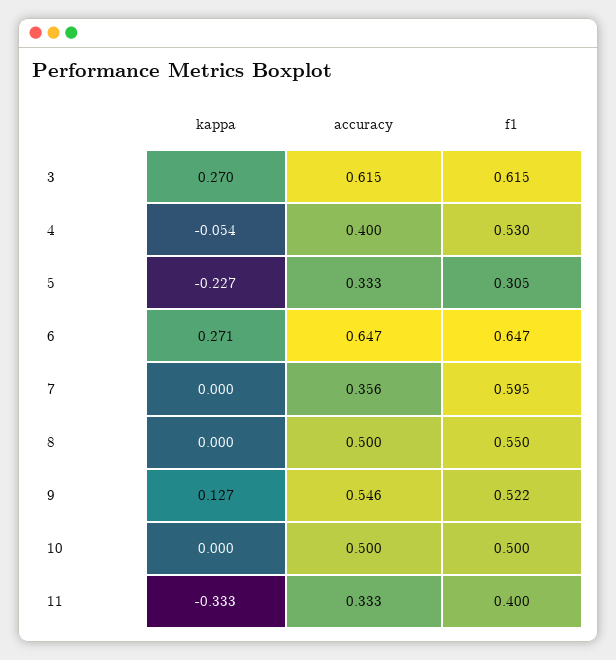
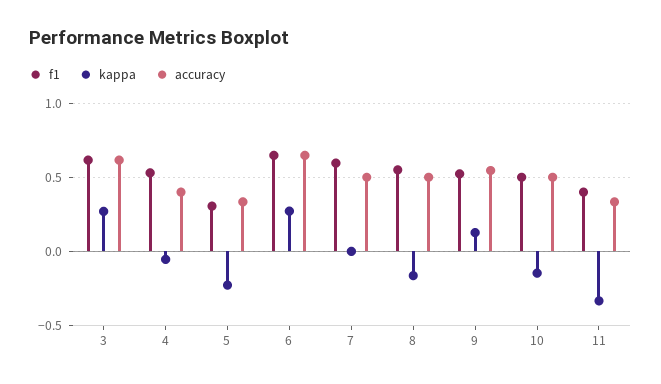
  {
    "kappa": {
      "3": 0.27,
      "4": -0.054,
      "5": -0.227,
      "6": 0.271,
      "7": 0,
-     "8": 0,
+     "8": -0.15,
      "9": 0.127,
-     "10": 0,
+     "10": -0.15,
      "11": -0.333
    },
    "accuracy": {
      "3": 0.615,
      "4": 0.4,
      "5": 0.333,
      "6": 0.647,
-     "7": 0.356,
+     "7": 0.5,
      "8": 0.5,
      "9": 0.546,
      "10": 0.5,
      "11": 0.333
    },
    "f1": {
      "3": 0.615,
      "4": 0.53,
      "5": 0.305,
      "6": 0.647,
      "7": 0.595,
      "8": 0.55,
      "9": 0.522,
      "10": 0.5,
      "11": 0.4
    }
  }

